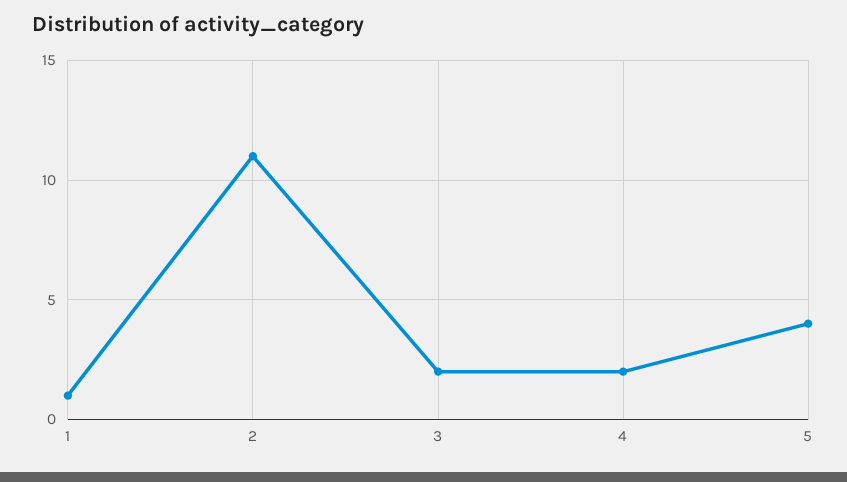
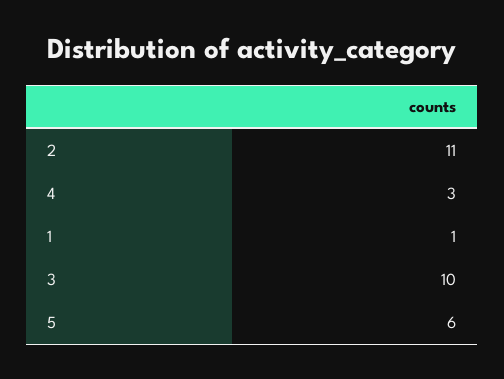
  {
    "1": 1,
    "2": 11,
-   "3": 2,
+   "3": 10,
-   "4": 2,
+   "4": 3,
-   "5": 4
+   "5": 6
  }

